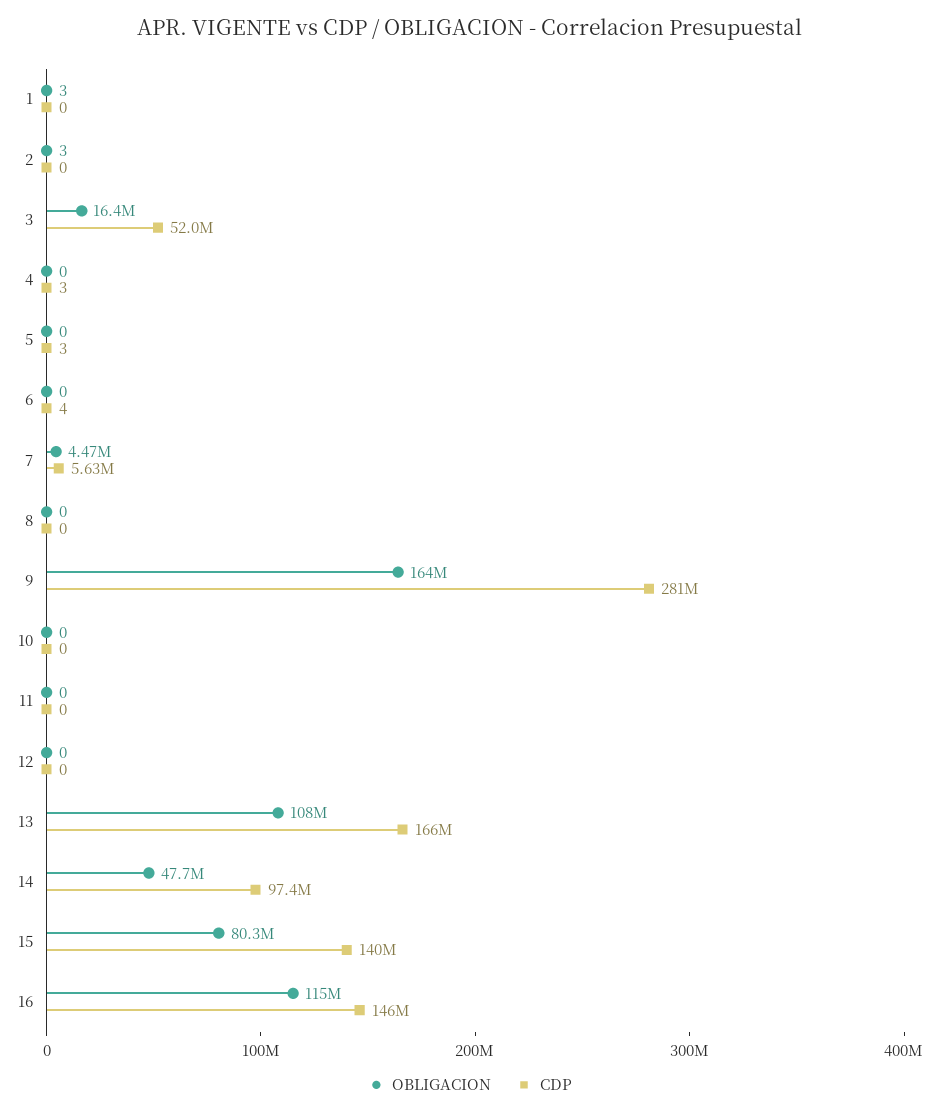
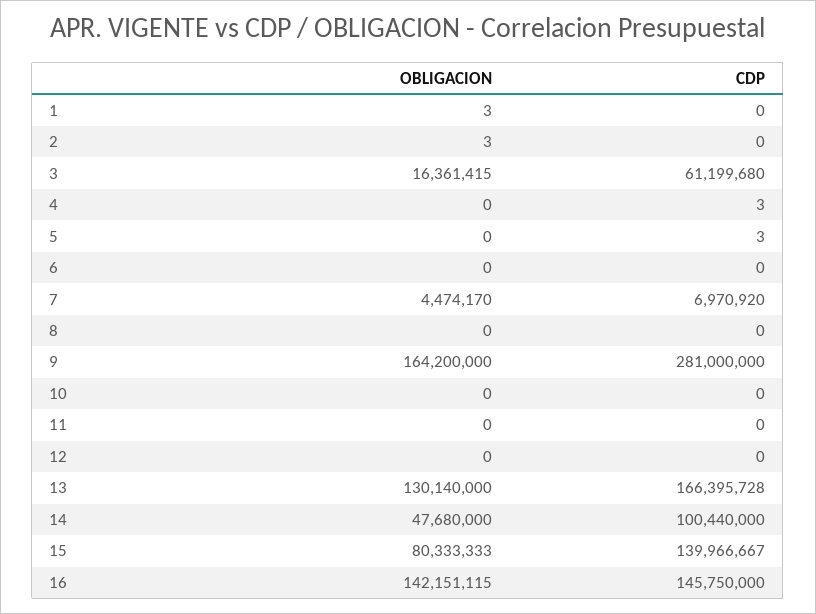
  {
    "OBLIGACION": {
      "1": 3,
      "2": 3,
      "3": 16361415,
      "4": 0,
      "5": 0,
      "6": 0,
      "7": 4474170,
      "8": 0,
      "9": 164200000,
      "10": 0,
      "11": 0,
      "12": 0,
-     "13": 108000000,
+     "13": 130140000,
      "14": 47680000,
      "15": 80333333,
-     "16": 115000000
+     "16": 142151115
    },
    "CDP": {
      "1": 0,
      "2": 0,
-     "3": 52000000,
+     "3": 61199680,
      "4": 3,
      "5": 3,
-     "6": 4,
+     "6": 0,
-     "7": 5630000,
+     "7": 6970920,
      "8": 0,
      "9": 281000000,
      "10": 0,
      "11": 0,
      "12": 0,
      "13": 166395728,
-     "14": 97400000,
+     "14": 100440000,
      "15": 139966667,
      "16": 145750000
    }
  }

